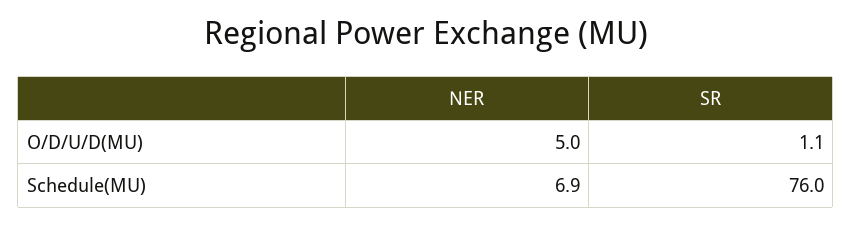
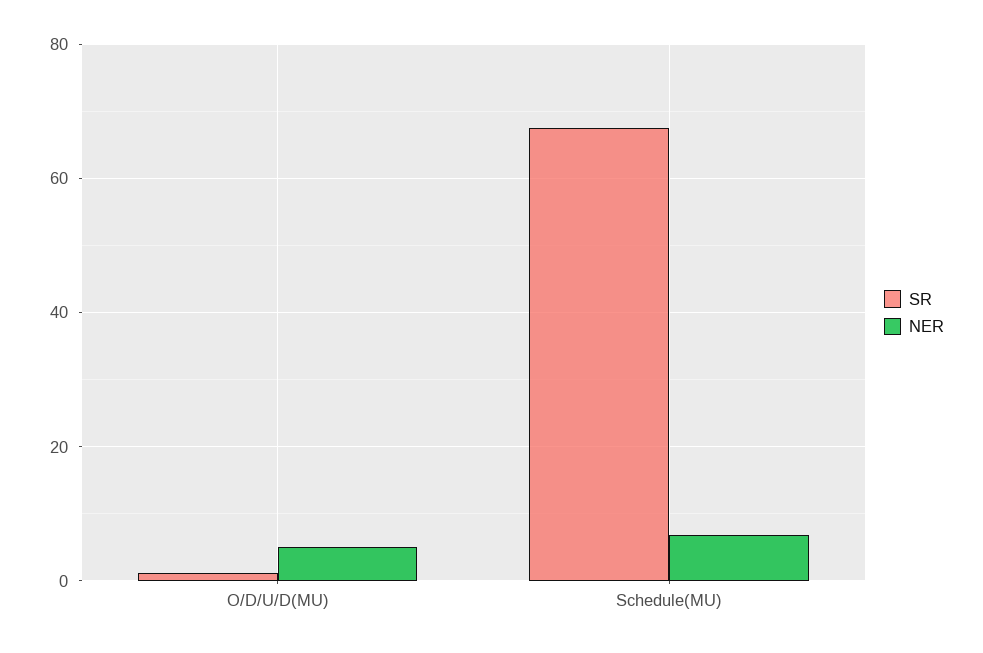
  {
    "NER": {
      "O/D/U/D(MU)": 5,
      "Schedule(MU)": 6.9
    },
    "SR": {
      "O/D/U/D(MU)": 1.1,
-     "Schedule(MU)": 76
+     "Schedule(MU)": 68
    }
  }

